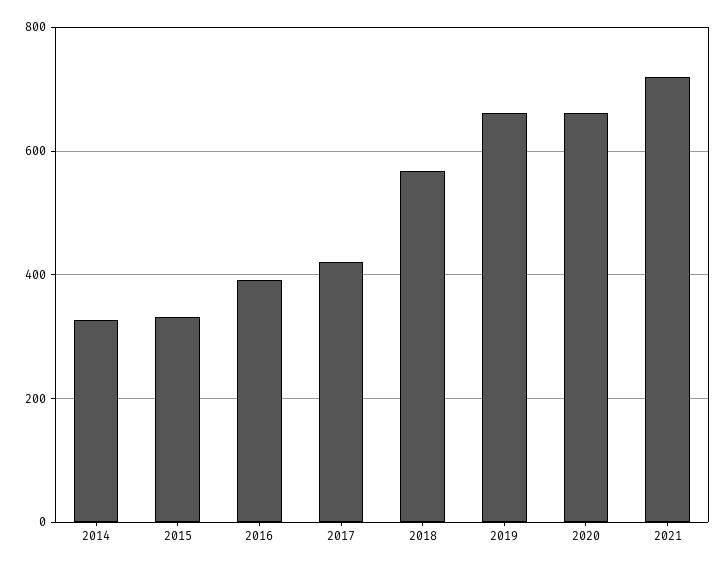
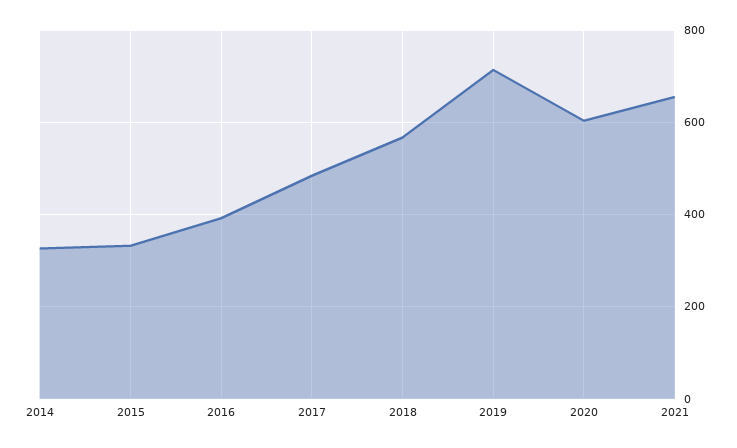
  {
    "2014": 320,
    "2015": 340,
    "2016": 400,
-   "2017": 420,
+   "2017": 480,
    "2018": 560,
-   "2019": 660,
+   "2019": 720,
-   "2020": 660,
+   "2020": 600,
-   "2021": 720
+   "2021": 660
  }

